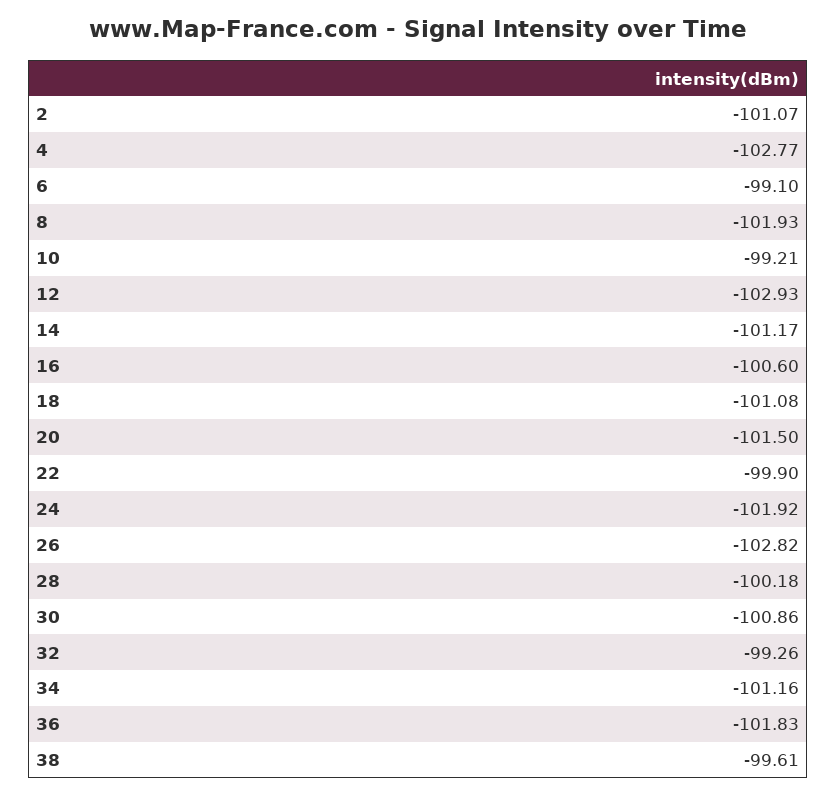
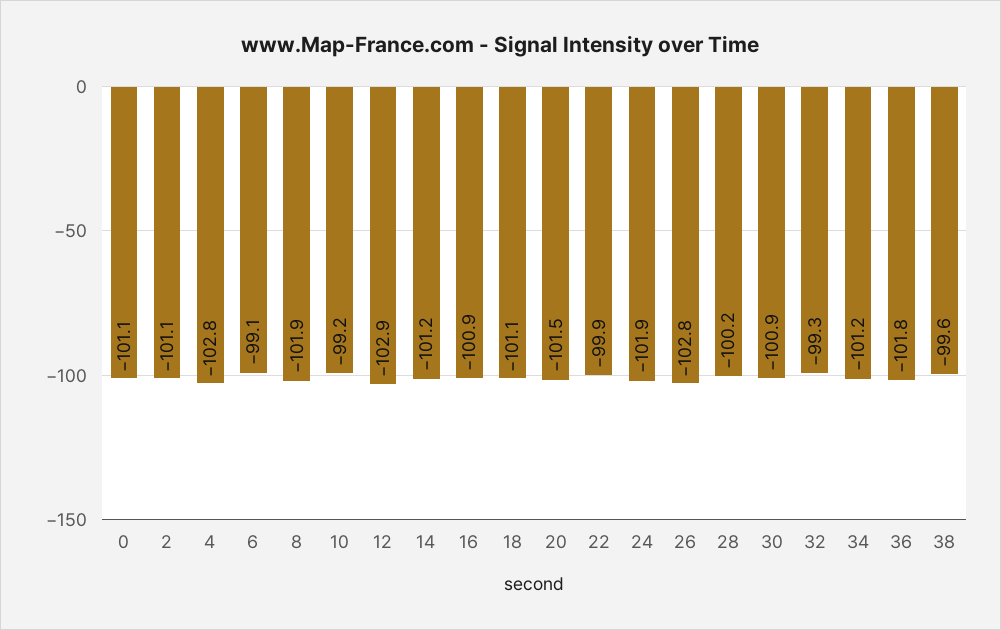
  {
    "2": -101.07,
    "4": -102.77,
    "6": -99.1,
    "8": -101.93,
    "10": -99.21,
    "12": -102.93,
    "14": -101.17,
-   "16": -100.6,
+   "16": -100.9,
    "18": -101.08,
    "20": -101.5,
    "22": -99.9,
    "24": -101.92,
    "26": -102.82,
    "28": -100.18,
    "30": -100.86,
    "32": -99.26,
    "34": -101.16,
    "36": -101.83,
-   "38": -99.61
+   "38": -99.61,
+   "0": -101.1
  }

